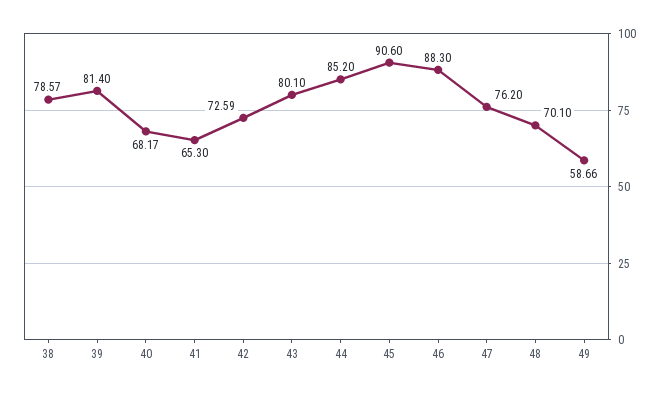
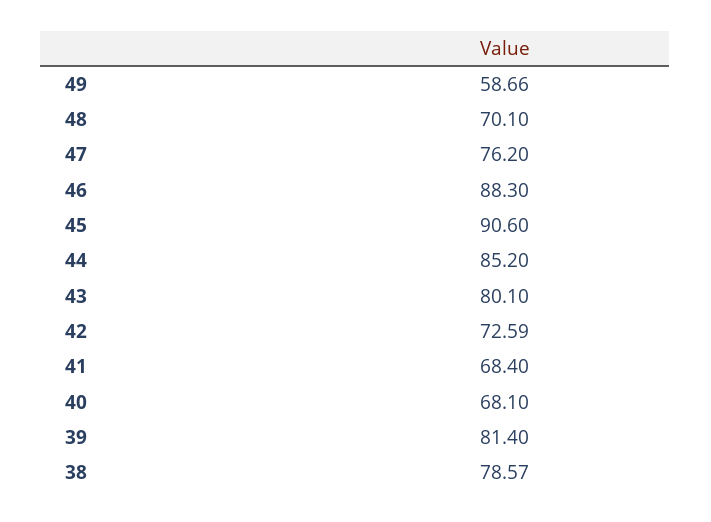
  {
    "38": 78.57,
    "39": 81.4,
-   "40": 68.17,
+   "40": 68.1,
-   "41": 65.3,
+   "41": 68.4,
    "42": 72.59,
    "43": 80.1,
    "44": 85.2,
    "45": 90.6,
    "46": 88.3,
    "47": 76.2,
    "48": 70.1,
    "49": 58.66
  }

